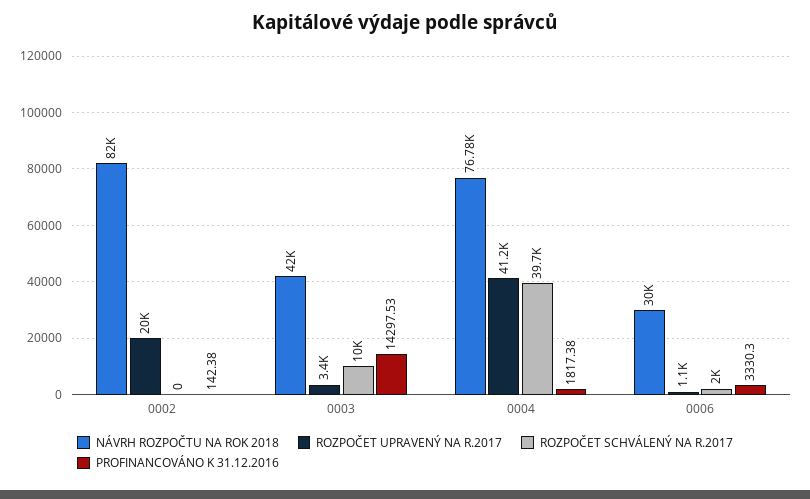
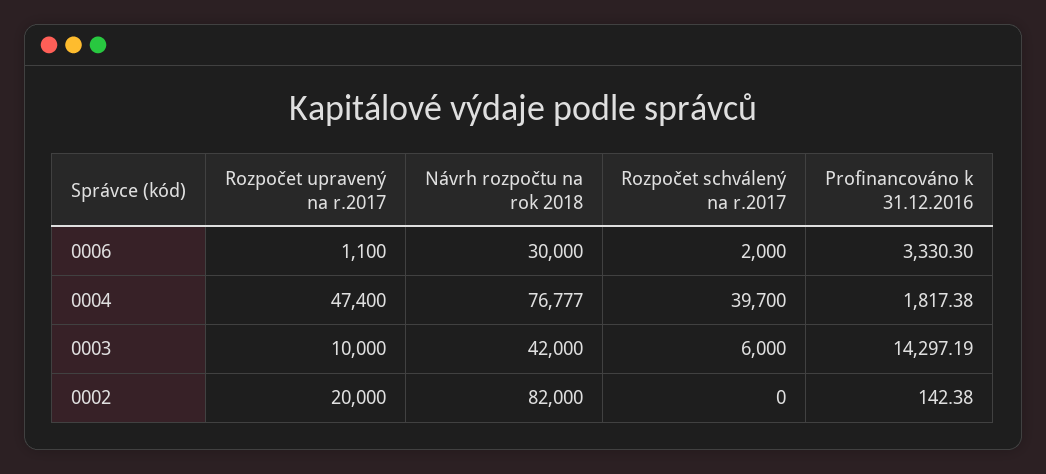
  {
    "NÁVRH ROZPOČTU NA ROK 2018": {
      "0002": 82000,
      "0003": 42000,
      "0004": 76777,
      "0006": 30000
    },
    "ROZPOČET UPRAVENÝ NA R.2017": {
      "0002": 20000,
-     "0003": 3400,
+     "0003": 10000,
-     "0004": 41200,
+     "0004": 47400,
      "0006": 1100
    },
    "ROZPOČET SCHVÁLENÝ NA R.2017": {
      "0002": 0,
-     "0003": 10000,
+     "0003": 6000,
      "0004": 39700,
      "0006": 2000
    },
    "PROFINANCOVÁNO K 31.12.2016": {
      "0002": 142.38,
-     "0003": 14297.53,
+     "0003": 14297.19,
      "0004": 1817.38,
      "0006": 3330.3
    }
  }

